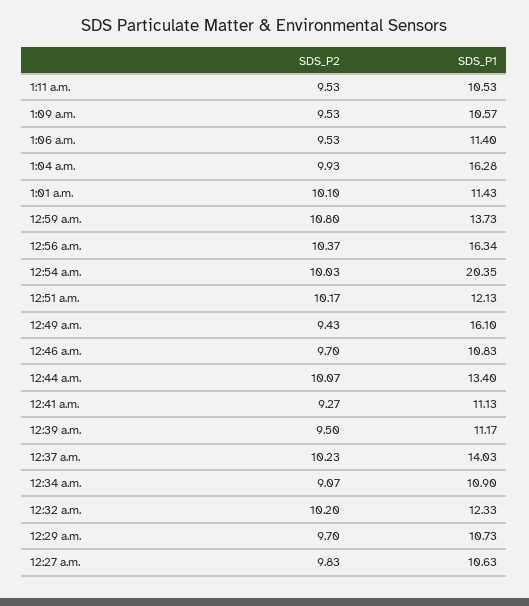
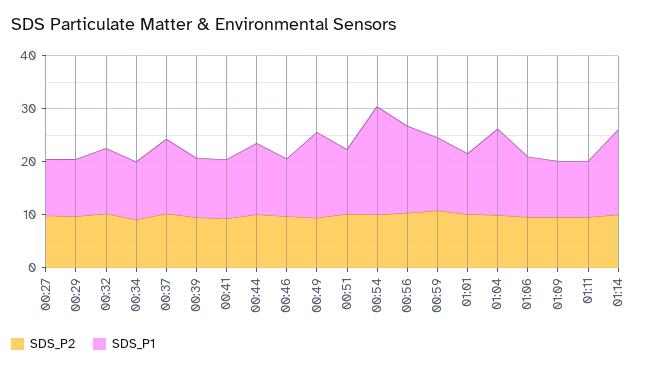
  {
    "SDS_P2": {
      "1:11 a.m.": 9.53,
      "1:09 a.m.": 9.53,
      "1:06 a.m.": 9.53,
      "1:04 a.m.": 9.93,
      "1:01 a.m.": 10.1,
      "12:59 a.m.": 10.8,
      "12:56 a.m.": 10.37,
      "12:54 a.m.": 10.03,
      "12:51 a.m.": 10.17,
      "12:49 a.m.": 9.43,
      "12:46 a.m.": 9.7,
      "12:44 a.m.": 10.07,
      "12:41 a.m.": 9.27,
      "12:39 a.m.": 9.5,
      "12:37 a.m.": 10.23,
      "12:34 a.m.": 9.07,
      "12:32 a.m.": 10.2,
      "12:29 a.m.": 9.7,
-     "12:27 a.m.": 9.83
+     "12:27 a.m.": 9.83,
+     "01:14": 10
    },
    "SDS_P1": {
      "1:11 a.m.": 10.53,
      "1:09 a.m.": 10.57,
      "1:06 a.m.": 11.4,
      "1:04 a.m.": 16.28,
      "1:01 a.m.": 11.43,
      "12:59 a.m.": 13.73,
      "12:56 a.m.": 16.34,
      "12:54 a.m.": 20.35,
      "12:51 a.m.": 12.13,
      "12:49 a.m.": 16.1,
      "12:46 a.m.": 10.83,
      "12:44 a.m.": 13.4,
      "12:41 a.m.": 11.13,
      "12:39 a.m.": 11.17,
      "12:37 a.m.": 14.03,
      "12:34 a.m.": 10.9,
      "12:32 a.m.": 12.33,
      "12:29 a.m.": 10.73,
-     "12:27 a.m.": 10.63
+     "12:27 a.m.": 10.63,
+     "01:14": 16
    }
  }

